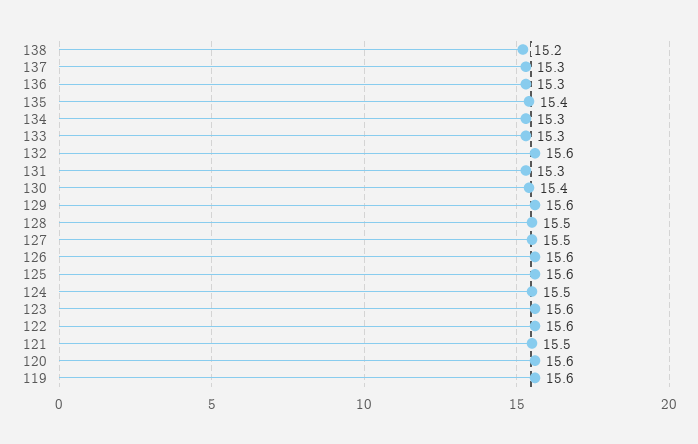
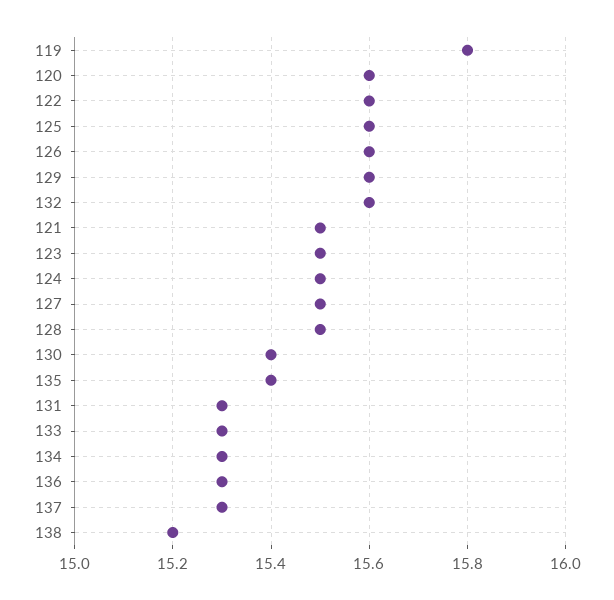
  {
    "138": 15.2,
    "137": 15.3,
    "136": 15.3,
    "135": 15.4,
    "134": 15.3,
    "133": 15.3,
    "132": 15.6,
    "131": 15.3,
    "130": 15.4,
    "129": 15.6,
    "128": 15.5,
    "127": 15.5,
    "126": 15.6,
    "125": 15.6,
    "124": 15.5,
-   "123": 15.6,
+   "123": 15.5,
    "122": 15.6,
    "121": 15.5,
    "120": 15.6,
-   "119": 15.6
+   "119": 15.8
  }

